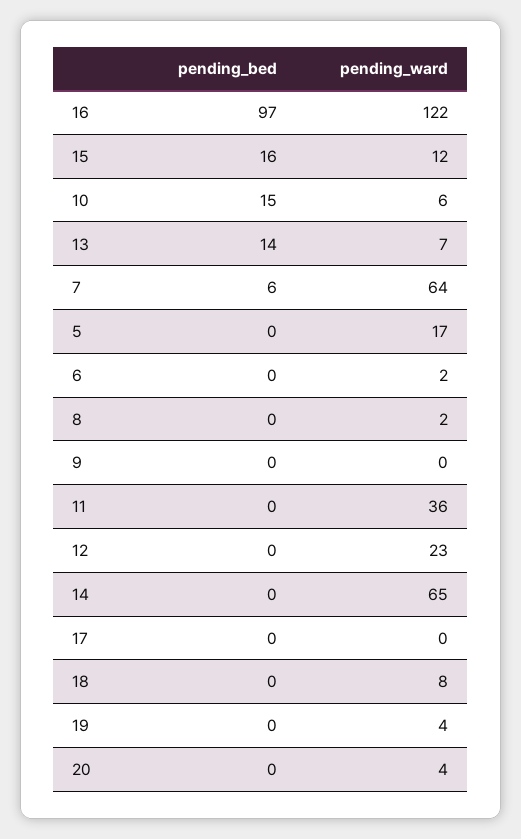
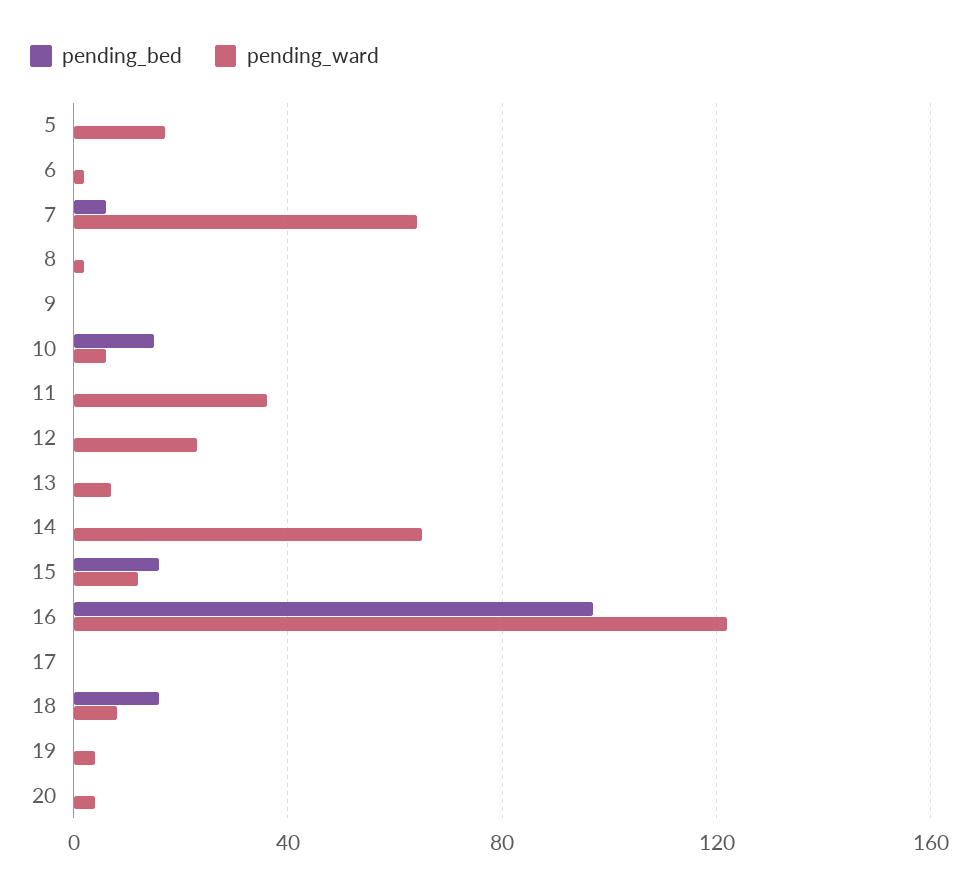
  {
    "pending_bed": {
      "16": 97,
      "15": 16,
      "10": 15,
-     "13": 14,
+     "13": 0,
      "7": 6,
      "5": 0,
      "6": 0,
      "8": 0,
      "9": 0,
      "11": 0,
      "12": 0,
      "14": 0,
      "17": 0,
-     "18": 0,
+     "18": 15,
      "19": 0,
      "20": 0
    },
    "pending_ward": {
      "16": 122,
      "15": 12,
      "10": 6,
      "13": 7,
      "7": 64,
      "5": 17,
      "6": 2,
      "8": 2,
      "9": 0,
      "11": 36,
      "12": 23,
      "14": 65,
      "17": 0,
      "18": 8,
      "19": 4,
      "20": 4
    }
  }

